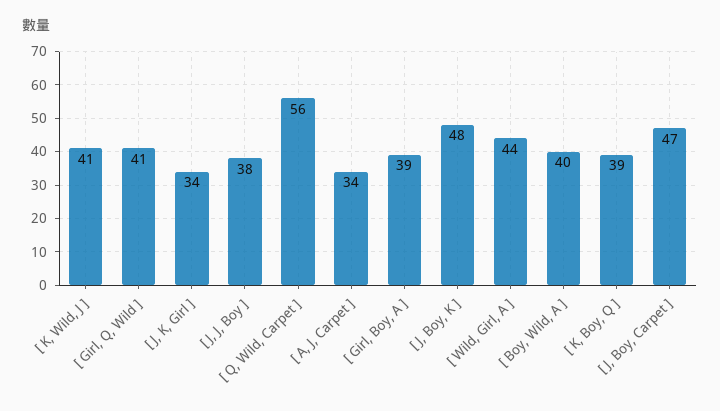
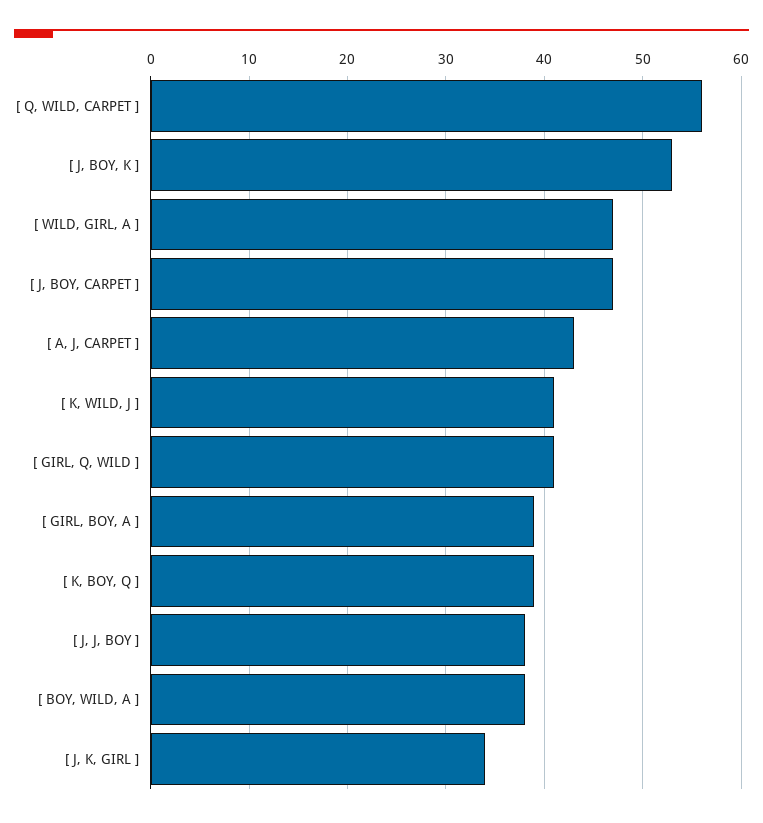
  {
    "[ K, Wild, J ]": 41,
    "[ Girl, Q, Wild ]": 41,
    "[ J, K, Girl ]": 34,
    "[ J, J, Boy ]": 38,
    "[ Q, Wild, Carpet ]": 56,
-   "[ A, J, Carpet ]": 34,
+   "[ A, J, Carpet ]": 43,
    "[ Girl, Boy, A ]": 39,
-   "[ J, Boy, K ]": 48,
+   "[ J, Boy, K ]": 53,
-   "[ Wild, Girl, A ]": 44,
+   "[ Wild, Girl, A ]": 47,
-   "[ Boy, Wild, A ]": 40,
+   "[ Boy, Wild, A ]": 38,
    "[ K, Boy, Q ]": 39,
    "[ J, Boy, Carpet ]": 47
  }

